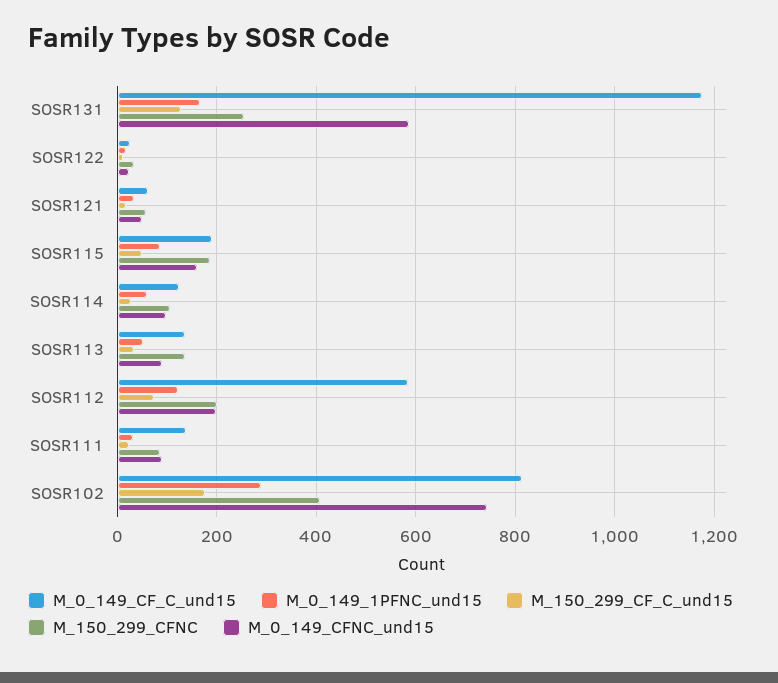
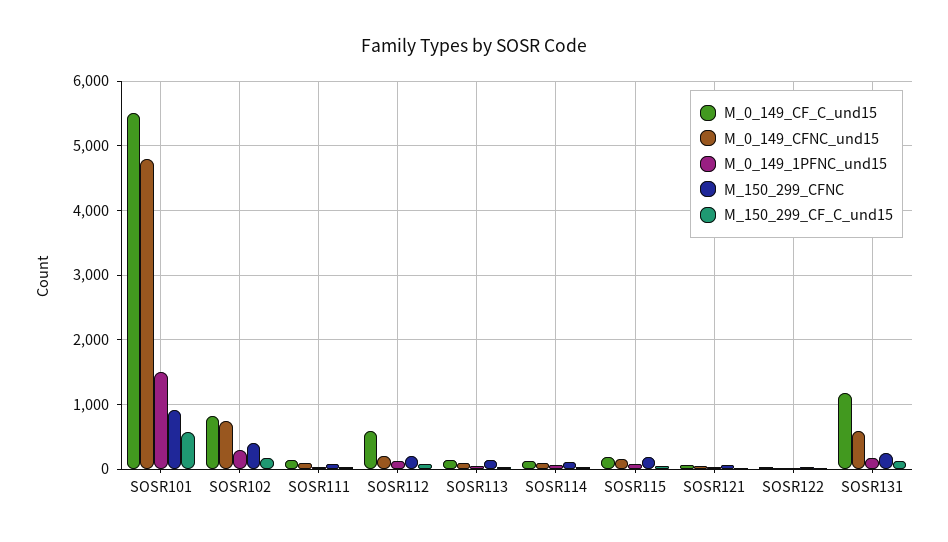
  {
    "M_0_149_CF_C_und15": {
      "SOSR131": 1180,
      "SOSR122": 20,
      "SOSR121": 60,
      "SOSR115": 200,
      "SOSR114": 120,
      "SOSR113": 140,
      "SOSR112": 580,
      "SOSR111": 140,
-     "SOSR102": 820
+     "SOSR102": 820,
+     "SOSR101": 5500
    },
    "M_0_149_1PFNC_und15": {
      "SOSR131": 160,
      "SOSR122": 20,
      "SOSR121": 40,
      "SOSR115": 80,
      "SOSR114": 60,
      "SOSR113": 60,
      "SOSR112": 120,
      "SOSR111": 40,
-     "SOSR102": 280
+     "SOSR102": 280,
+     "SOSR101": 1500
    },
    "M_150_299_CF_C_und15": {
      "SOSR131": 120,
      "SOSR122": 20,
      "SOSR121": 20,
      "SOSR115": 60,
      "SOSR114": 20,
      "SOSR113": 40,
      "SOSR112": 80,
      "SOSR111": 20,
-     "SOSR102": 180
+     "SOSR102": 180,
+     "SOSR101": 600
    },
    "M_150_299_CFNC": {
      "SOSR131": 260,
      "SOSR122": 40,
      "SOSR121": 60,
      "SOSR115": 180,
      "SOSR114": 100,
      "SOSR113": 140,
      "SOSR112": 200,
      "SOSR111": 80,
-     "SOSR102": 400
+     "SOSR102": 400,
+     "SOSR101": 900
    },
    "M_0_149_CFNC_und15": {
      "SOSR131": 580,
      "SOSR122": 20,
      "SOSR121": 40,
      "SOSR115": 160,
      "SOSR114": 100,
      "SOSR113": 100,
      "SOSR112": 200,
      "SOSR111": 80,
-     "SOSR102": 740
+     "SOSR102": 740,
+     "SOSR101": 4800
    }
  }

